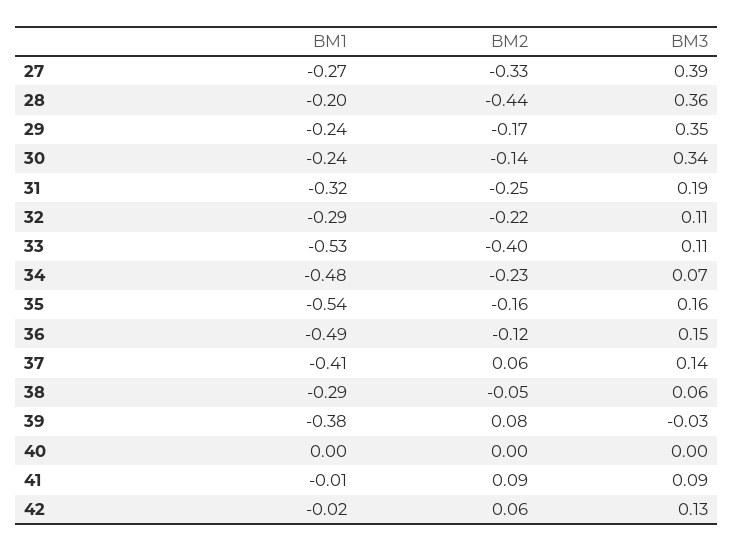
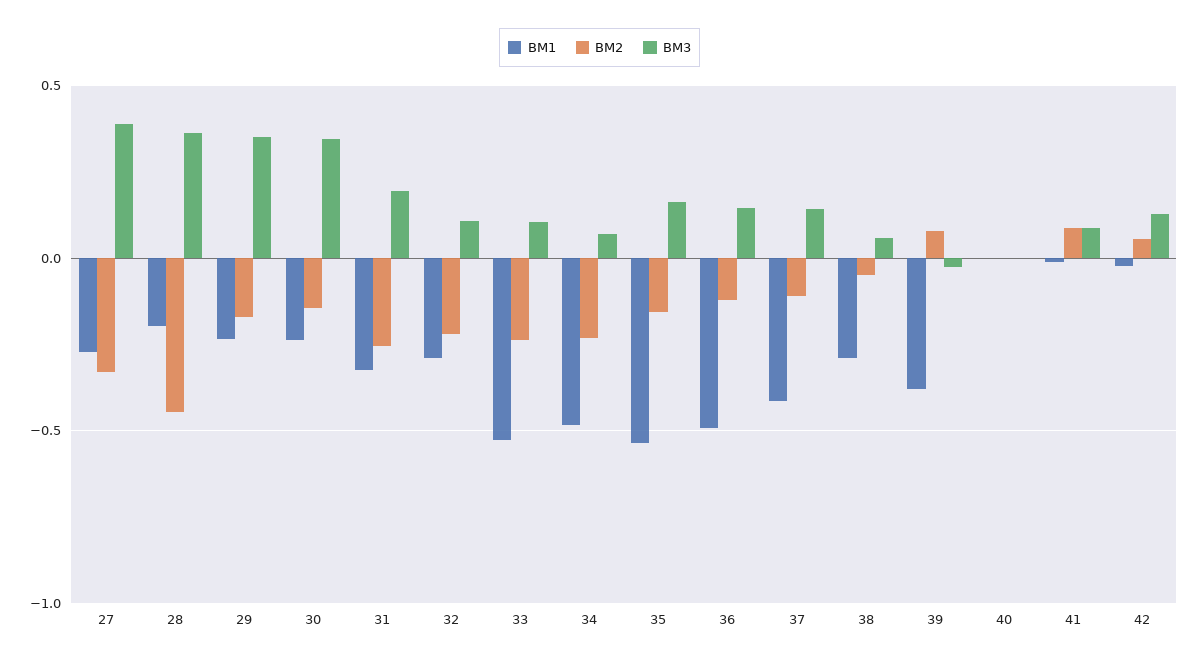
  {
    "BM1": {
      "27": -0.27,
      "28": -0.2,
      "29": -0.24,
      "30": -0.24,
      "31": -0.32,
      "32": -0.29,
      "33": -0.53,
      "34": -0.48,
      "35": -0.54,
      "36": -0.49,
      "37": -0.41,
      "38": -0.29,
      "39": -0.38,
      "40": 0,
      "41": -0.01,
      "42": -0.02
    },
    "BM2": {
      "27": -0.33,
      "28": -0.44,
      "29": -0.17,
      "30": -0.14,
      "31": -0.25,
      "32": -0.22,
-     "33": -0.4,
+     "33": -0.25,
      "34": -0.23,
      "35": -0.16,
      "36": -0.12,
-     "37": 0.06,
+     "37": -0.1,
      "38": -0.05,
      "39": 0.08,
      "40": 0,
      "41": 0.09,
      "42": 0.06
    },
    "BM3": {
      "27": 0.39,
      "28": 0.36,
      "29": 0.35,
      "30": 0.34,
      "31": 0.19,
      "32": 0.11,
      "33": 0.11,
      "34": 0.07,
      "35": 0.16,
      "36": 0.15,
      "37": 0.14,
      "38": 0.06,
      "39": -0.03,
      "40": 0,
      "41": 0.09,
      "42": 0.13
    }
  }

